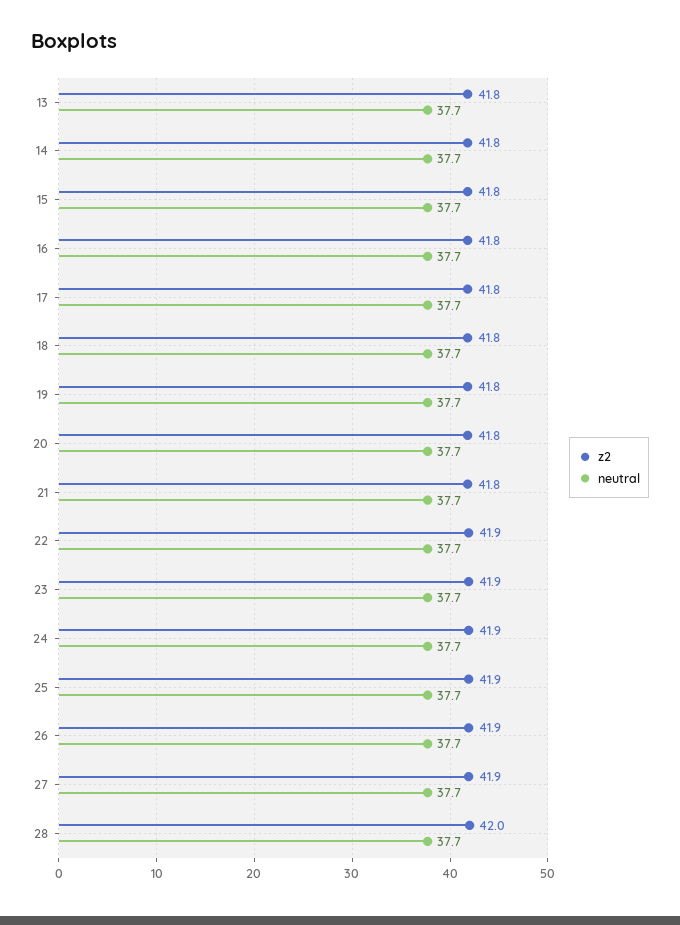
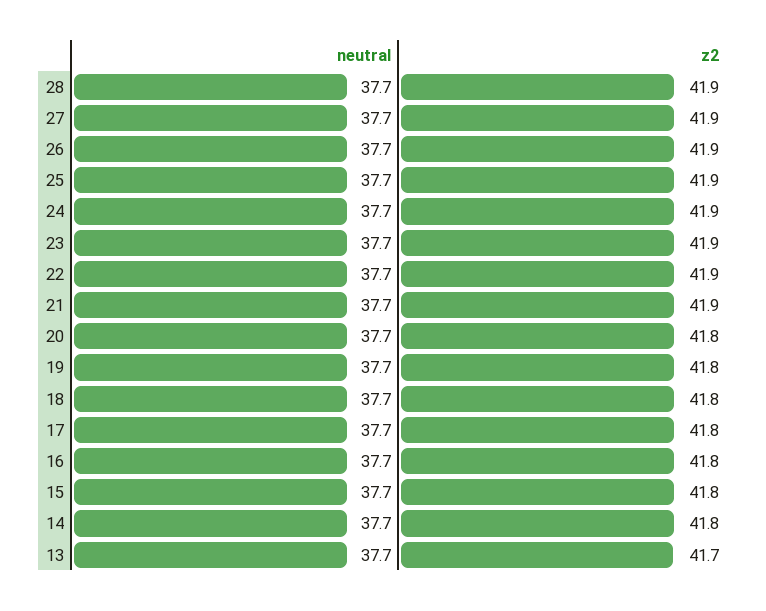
  {
    "z2": {
-     "13": 41.8,
+     "13": 41.7,
      "14": 41.8,
      "15": 41.8,
      "16": 41.8,
      "17": 41.8,
      "18": 41.8,
      "19": 41.8,
      "20": 41.8,
-     "21": 41.8,
+     "21": 41.9,
      "22": 41.9,
      "23": 41.9,
      "24": 41.9,
      "25": 41.9,
      "26": 41.9,
      "27": 41.9,
-     "28": 42
+     "28": 41.9
    },
    "neutral": {
      "13": 37.7,
      "14": 37.7,
      "15": 37.7,
      "16": 37.7,
      "17": 37.7,
      "18": 37.7,
      "19": 37.7,
      "20": 37.7,
      "21": 37.7,
      "22": 37.7,
      "23": 37.7,
      "24": 37.7,
      "25": 37.7,
      "26": 37.7,
      "27": 37.7,
      "28": 37.7
    }
  }

